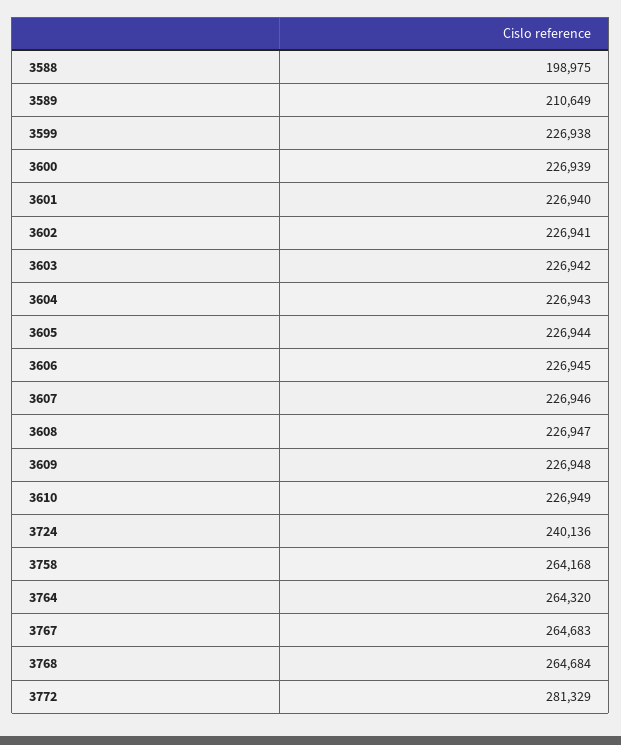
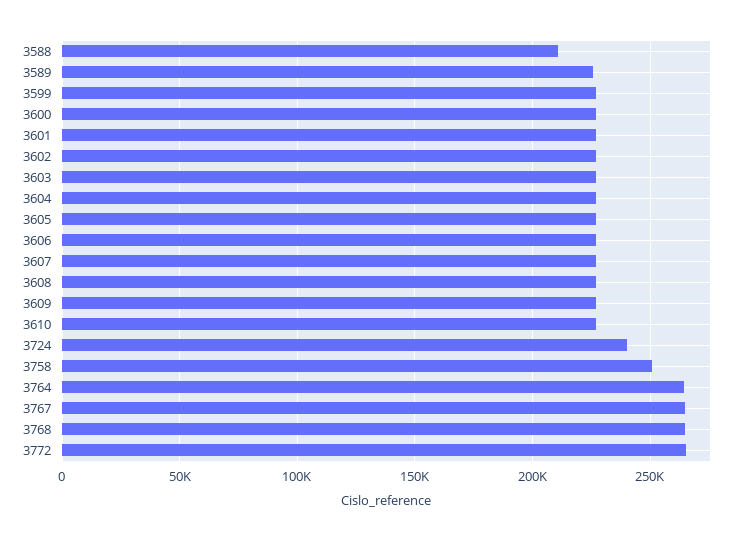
  {
-   "3588": 198975,
+   "3588": 210000,
-   "3589": 210649,
+   "3589": 225000,
    "3599": 226938,
    "3600": 226939,
    "3601": 226940,
    "3602": 226941,
    "3603": 226942,
    "3604": 226943,
    "3605": 226944,
    "3606": 226945,
    "3607": 226946,
    "3608": 226947,
    "3609": 226948,
    "3610": 226949,
    "3724": 240136,
-   "3758": 264168,
+   "3758": 250000,
    "3764": 264320,
    "3767": 264683,
    "3768": 264684,
-   "3772": 281329
+   "3772": 265000
  }

